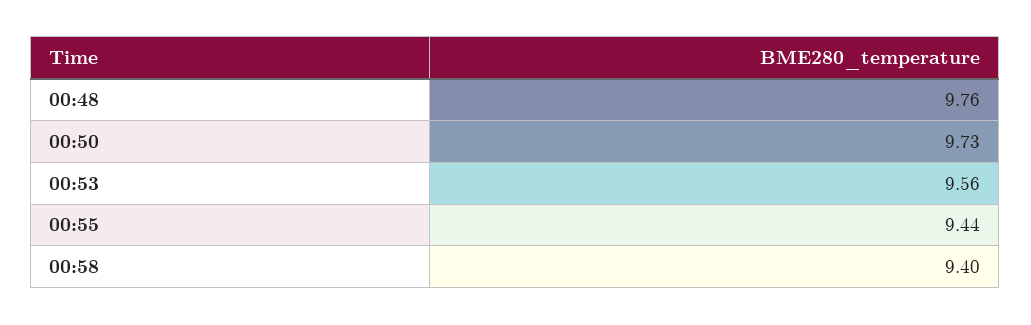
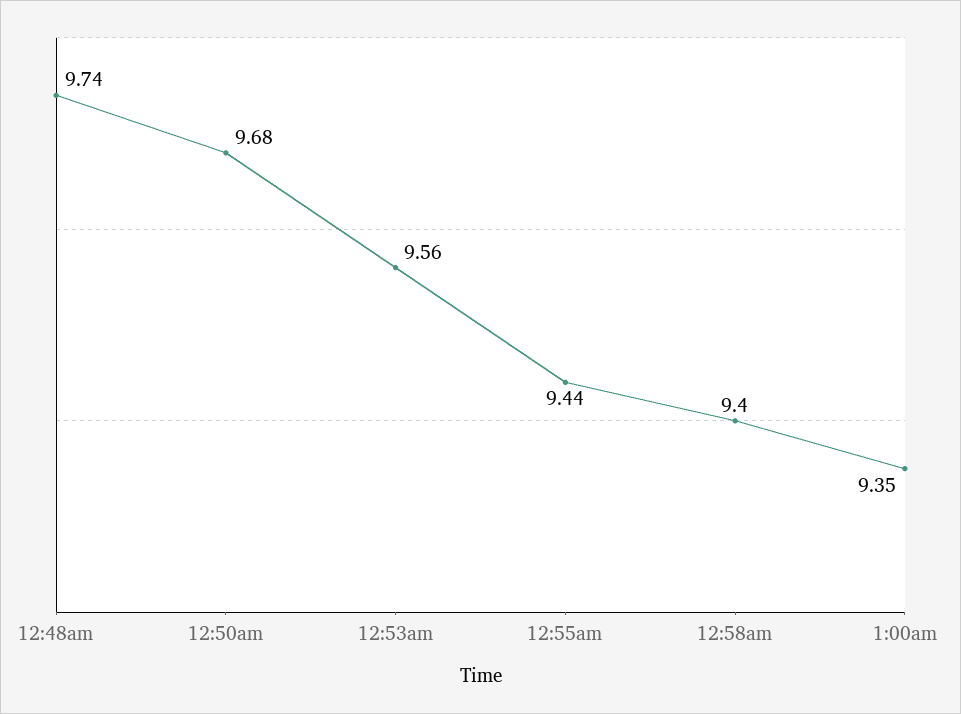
  {
-   "00:48": 9.76,
+   "00:48": 9.74,
-   "00:50": 9.73,
+   "00:50": 9.68,
    "00:53": 9.56,
    "00:55": 9.44,
-   "00:58": 9.4
+   "00:58": 9.4,
+   "1:00am": 9.35
  }

